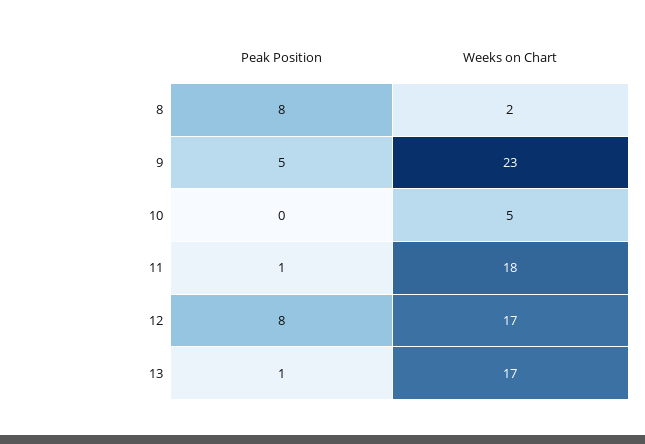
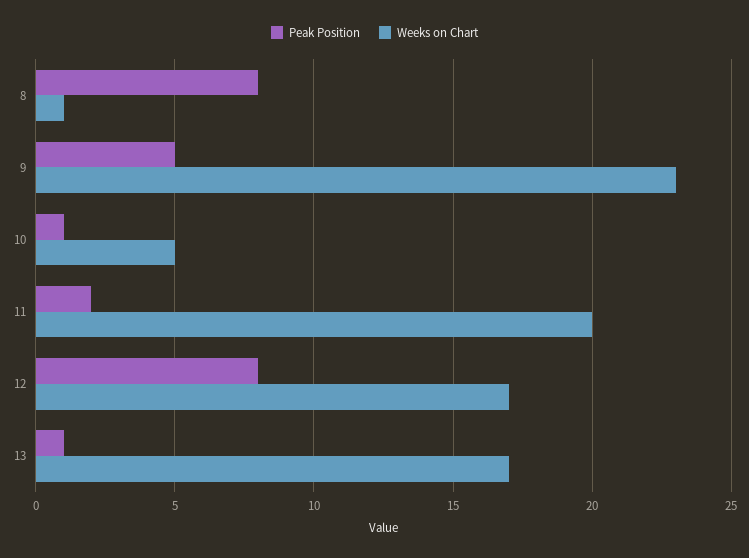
  {
    "Peak Position": {
      "8": 8,
      "9": 5,
-     "10": 0,
+     "10": 1,
-     "11": 1,
+     "11": 2,
      "12": 8,
      "13": 1
    },
    "Weeks on Chart": {
-     "8": 2,
+     "8": 1,
      "9": 23,
      "10": 5,
-     "11": 18,
+     "11": 20,
      "12": 17,
      "13": 17
    }
  }

